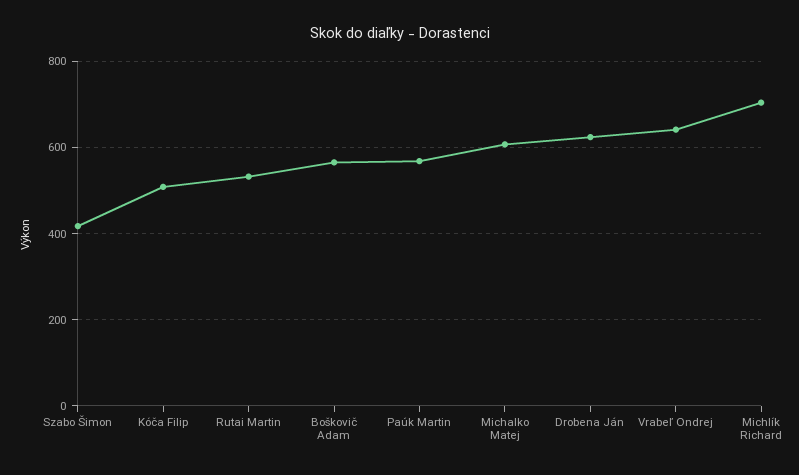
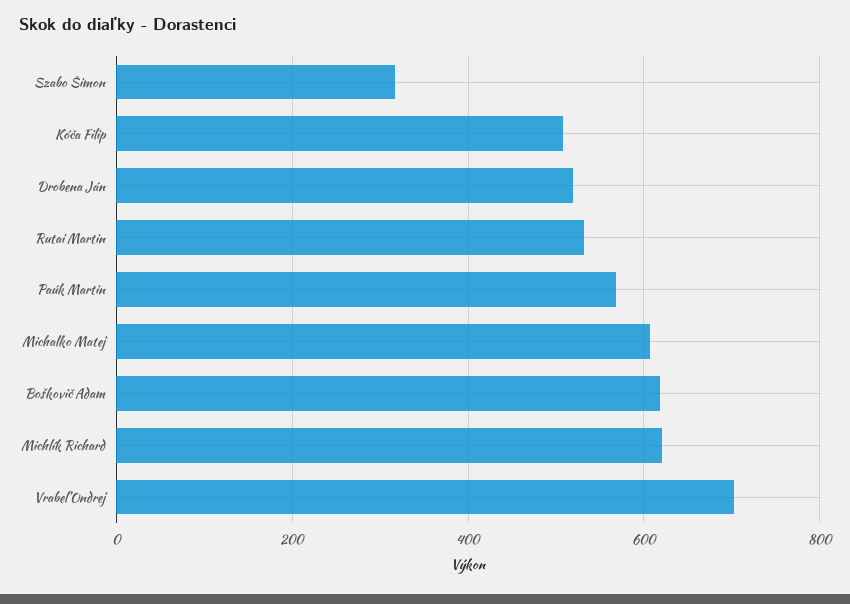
  {
-   "Szabo Šimon": 420,
+   "Szabo Šimon": 320,
    "Kóča Filip": 500,
    "Rutai Martin": 540,
-   "Boškovič Adam": 560,
+   "Boškovič Adam": 620,
    "Paúk Martin": 560,
    "Michalko Matej": 600,
-   "Drobena Ján": 620,
+   "Drobena Ján": 520,
-   "Vrabeľ Ondrej": 640,
+   "Vrabeľ Ondrej": 700,
-   "Michlík Richard": 700
+   "Michlík Richard": 620
  }

